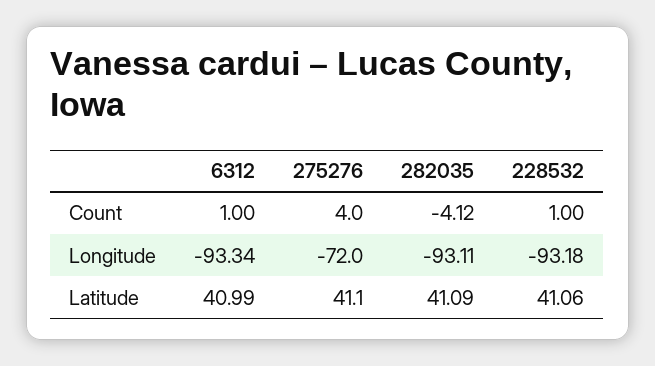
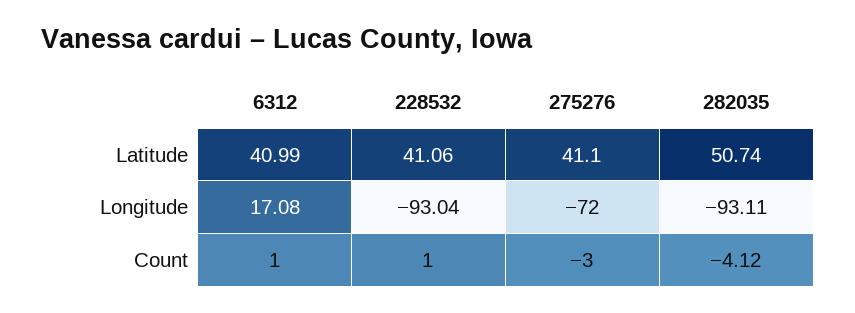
  {
    "6312": {
      "Count": 1,
-     "Longitude": -93.34,
+     "Longitude": 17.08,
      "Latitude": 40.99
    },
    "275276": {
-     "Count": 4,
+     "Count": -3,
      "Longitude": -72,
      "Latitude": 41.1
    },
    "282035": {
      "Count": -4.12,
      "Longitude": -93.11,
-     "Latitude": 41.09
+     "Latitude": 50.74
    },
    "228532": {
      "Count": 1,
-     "Longitude": -93.18,
+     "Longitude": -93.04,
      "Latitude": 41.06
    }
  }

